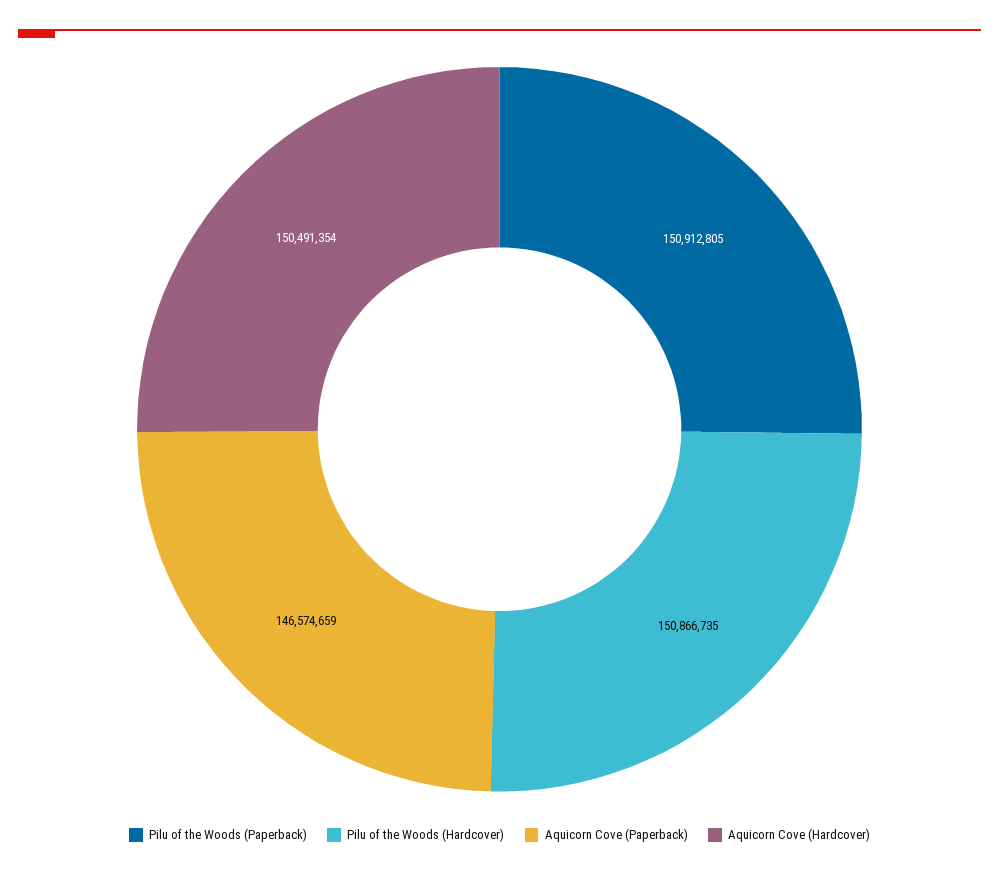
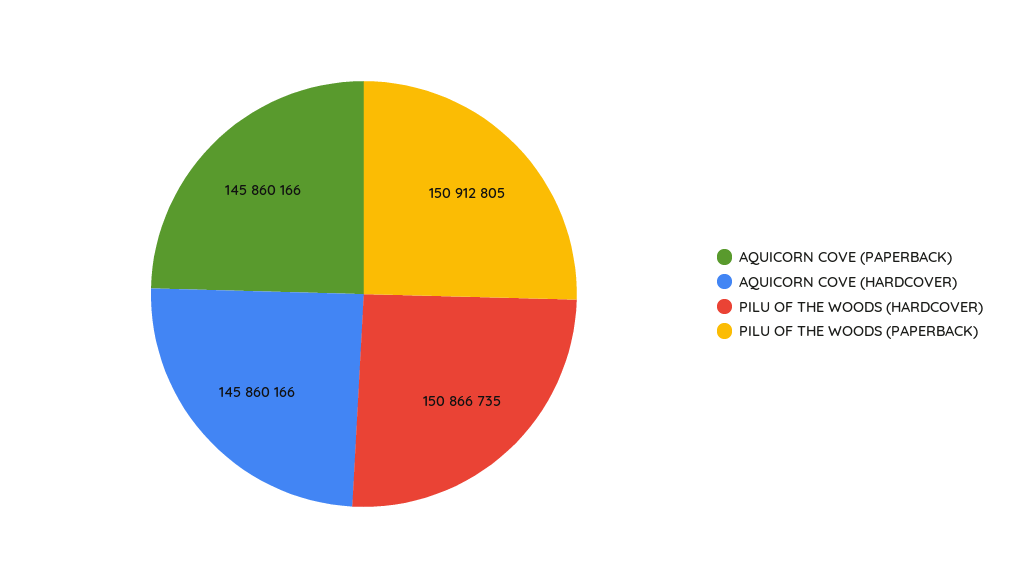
  {
    "Pilu of the Woods (Paperback)": 150912805,
    "Pilu of the Woods (Hardcover)": 150866735,
-   "Aquicorn Cove (Paperback)": 146574659,
+   "Aquicorn Cove (Paperback)": 145860166,
-   "Aquicorn Cove (Hardcover)": 150491354
+   "Aquicorn Cove (Hardcover)": 145860166
  }

